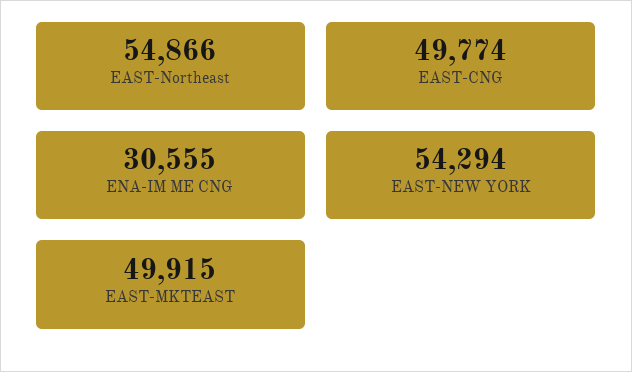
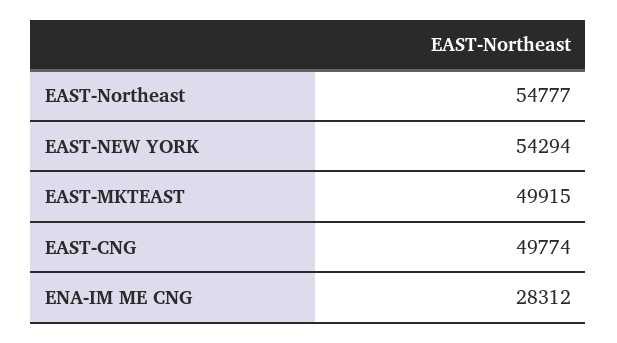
  {
-   "EAST-Northeast": 54866,
+   "EAST-Northeast": 54777,
    "EAST-CNG": 49774,
-   "ENA-IM ME CNG": 30555,
+   "ENA-IM ME CNG": 28312,
    "EAST-NEW YORK": 54294,
    "EAST-MKTEAST": 49915
  }

